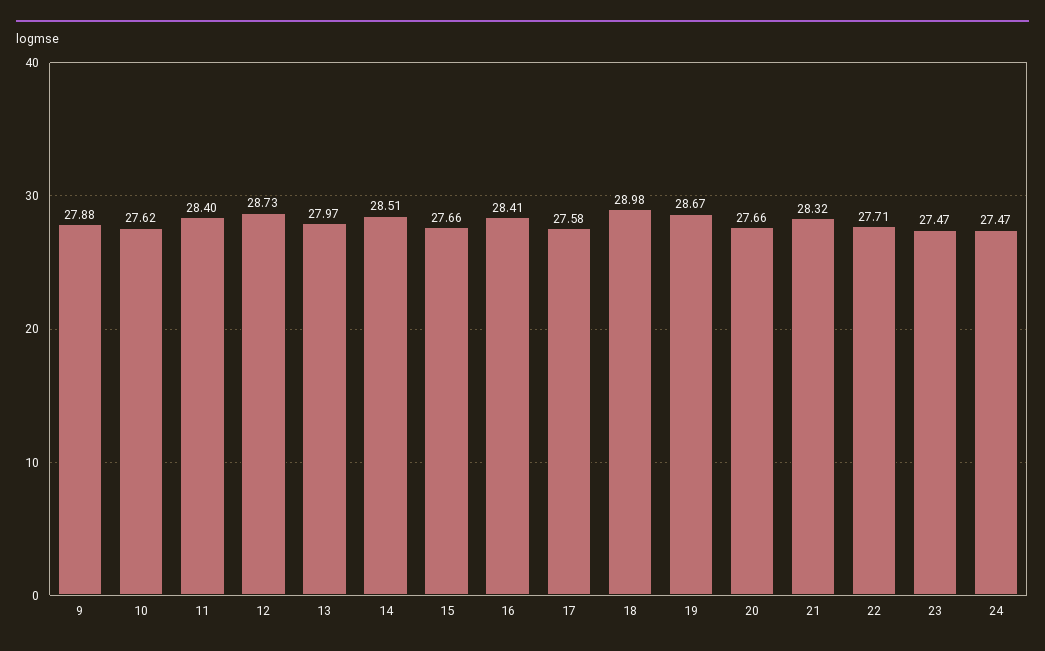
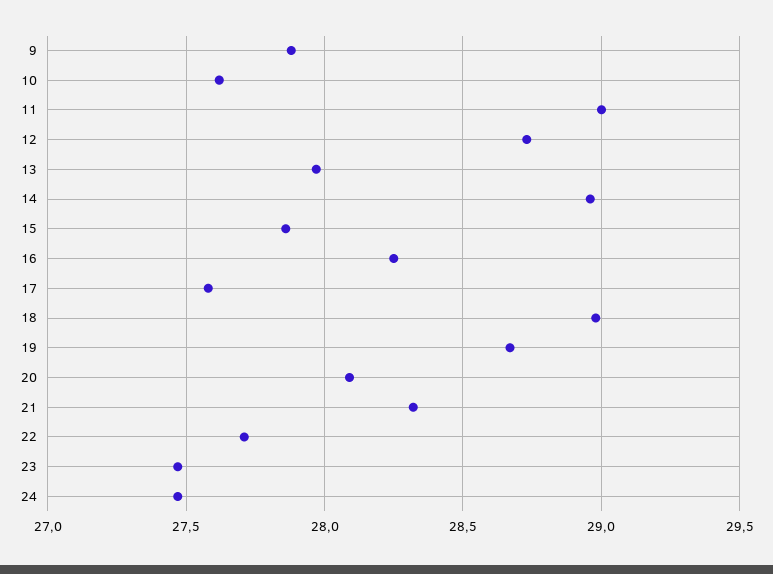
  {
    "9": 27.88,
    "10": 27.62,
-   "11": 28.4,
+   "11": 29,
    "12": 28.73,
    "13": 27.97,
-   "14": 28.51,
+   "14": 28.95,
-   "15": 27.66,
+   "15": 27.85,
-   "16": 28.41,
+   "16": 28.25,
    "17": 27.58,
    "18": 28.98,
    "19": 28.67,
-   "20": 27.66,
+   "20": 28.1,
    "21": 28.32,
    "22": 27.71,
    "23": 27.47,
    "24": 27.47
  }

